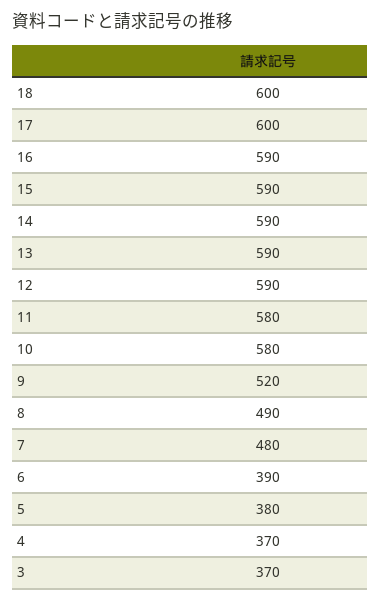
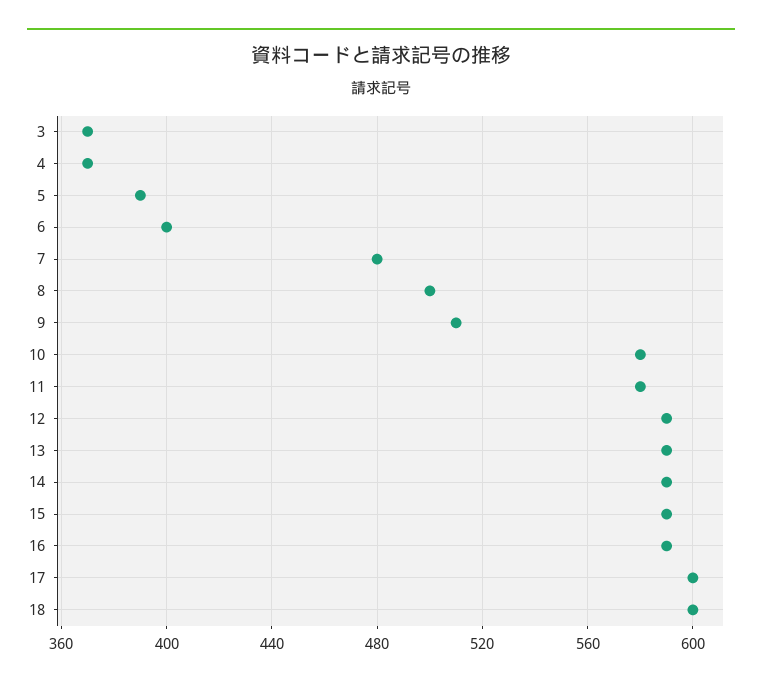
  {
    "18": 600,
    "17": 600,
    "16": 590,
    "15": 590,
    "14": 590,
    "13": 590,
    "12": 590,
    "11": 580,
    "10": 580,
-   "9": 520,
+   "9": 510,
-   "8": 490,
+   "8": 500,
    "7": 480,
-   "6": 390,
+   "6": 400,
-   "5": 380,
+   "5": 390,
    "4": 370,
    "3": 370
  }

